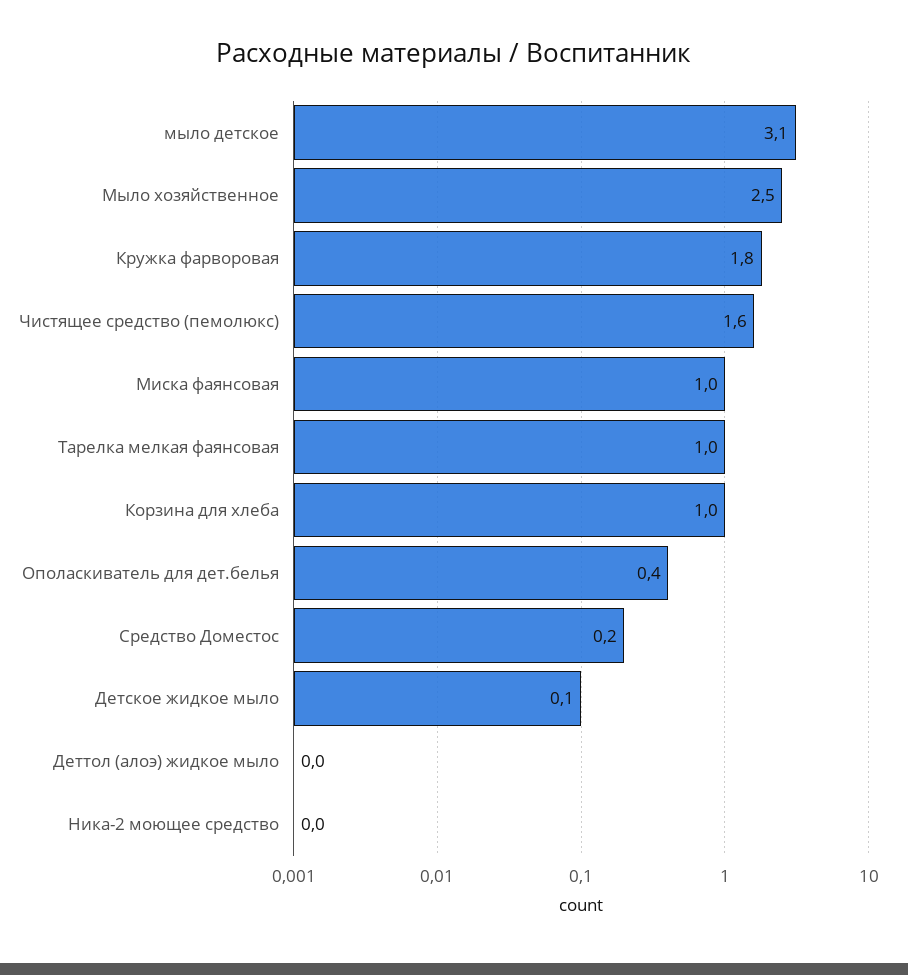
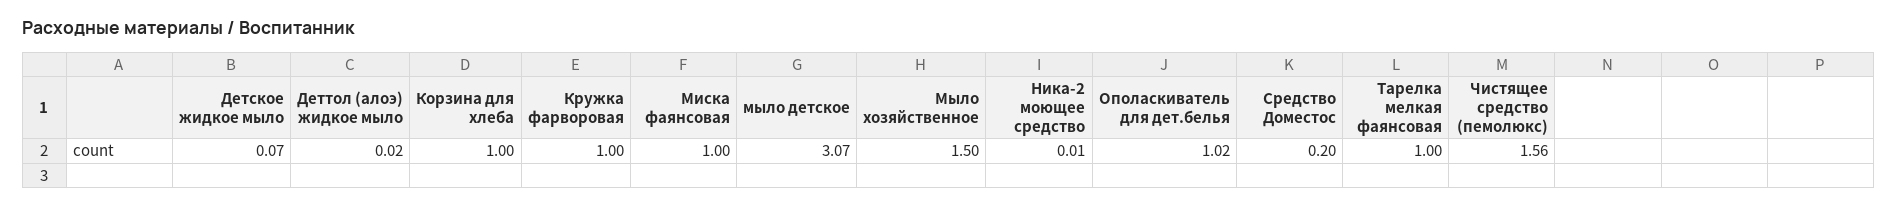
  {
    "мыло детское": 3.07,
-   "Мыло хозяйственное": 2.5,
+   "Мыло хозяйственное": 1.5,
-   "Кружка фарворовая": 1.8,
+   "Кружка фарворовая": 1,
    "Чистящее средство (пемолюкс)": 1.56,
    "Миска фаянсовая": 1,
    "Тарелка мелкая фаянсовая": 1,
    "Корзина для хлеба": 1,
-   "Ополаскиватель для дет.белья": 0.4,
+   "Ополаскиватель для дет.белья": 1.02,
    "Средство Доместос": 0.2,
    "Детское жидкое мыло": 0.07,
    "Деттол (алоэ) жидкое мыло": 0.02,
    "Ника-2 моющее средство": 0.01
  }

